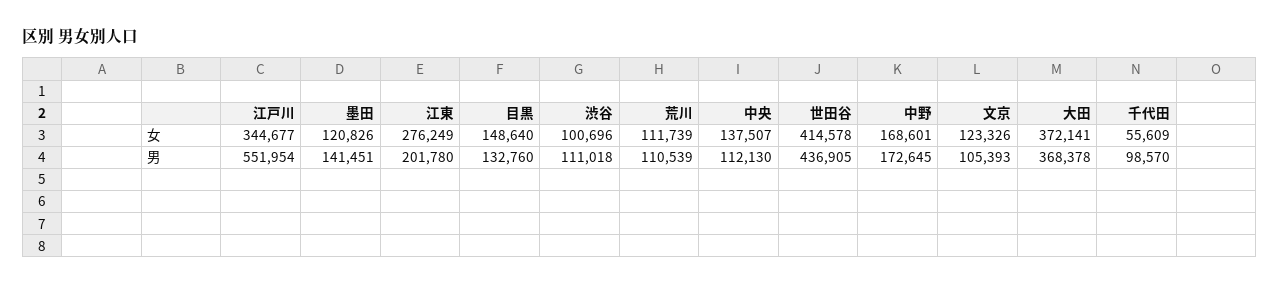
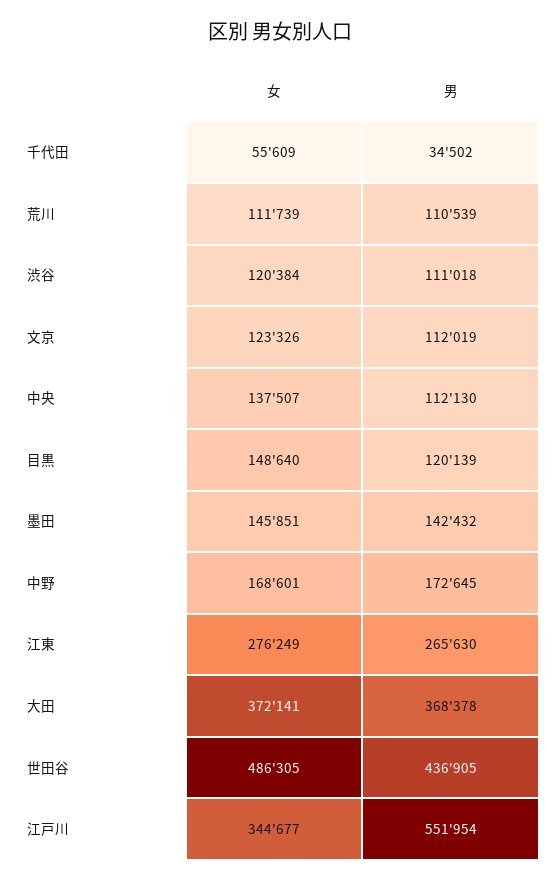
  {
    "江戸川": {
      "女": 344677,
      "男": 551954
    },
    "墨田": {
-     "女": 120826,
+     "女": 145851,
-     "男": 141451
+     "男": 142432
    },
    "江東": {
      "女": 276249,
-     "男": 201780
+     "男": 265630
    },
    "目黒": {
      "女": 148640,
-     "男": 132760
+     "男": 120139
    },
    "渋谷": {
-     "女": 100696,
+     "女": 120384,
      "男": 111018
    },
    "荒川": {
      "女": 111739,
      "男": 110539
    },
    "中央": {
      "女": 137507,
      "男": 112130
    },
    "世田谷": {
-     "女": 414578,
+     "女": 486305,
      "男": 436905
    },
    "中野": {
      "女": 168601,
      "男": 172645
    },
    "文京": {
      "女": 123326,
-     "男": 105393
+     "男": 112019
    },
    "大田": {
      "女": 372141,
      "男": 368378
    },
    "千代田": {
      "女": 55609,
-     "男": 98570
+     "男": 34502
    }
  }

